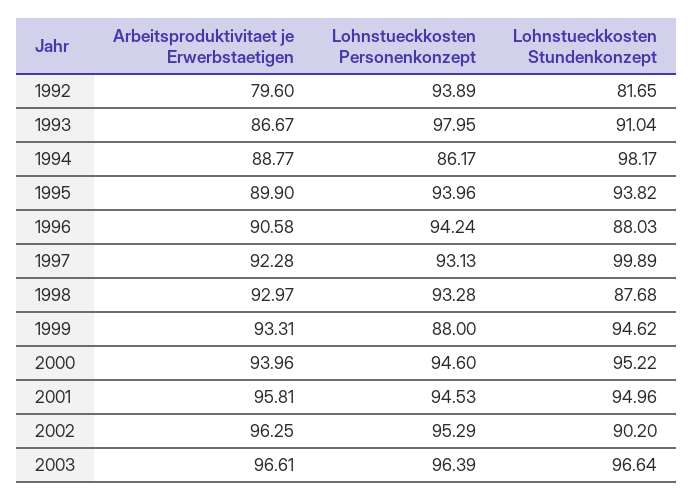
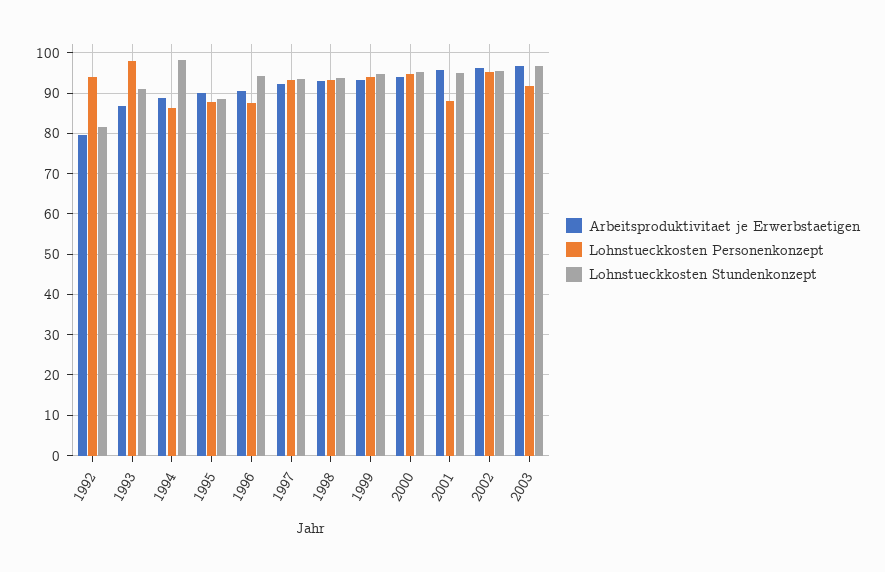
  {
    "Arbeitsproduktivitaet je Erwerbstaetigen": {
      "1992": 79.6,
      "1993": 86.67,
      "1994": 88.77,
      "1995": 89.9,
      "1996": 90.58,
      "1997": 92.28,
      "1998": 92.97,
      "1999": 93.31,
      "2000": 93.96,
      "2001": 95.81,
      "2002": 96.25,
      "2003": 96.61
    },
    "Lohnstueckkosten Personenkonzept": {
      "1992": 93.89,
      "1993": 97.95,
      "1994": 86.17,
-     "1995": 93.96,
+     "1995": 88,
-     "1996": 94.24,
+     "1996": 88,
      "1997": 93.13,
      "1998": 93.28,
-     "1999": 88,
+     "1999": 94,
      "2000": 94.6,
-     "2001": 94.53,
+     "2001": 88,
      "2002": 95.29,
-     "2003": 96.39
+     "2003": 92
    },
    "Lohnstueckkosten Stundenkonzept": {
      "1992": 81.65,
      "1993": 91.04,
      "1994": 98.17,
-     "1995": 93.82,
+     "1995": 88,
-     "1996": 88.03,
+     "1996": 94,
-     "1997": 99.89,
+     "1997": 94,
-     "1998": 87.68,
+     "1998": 94,
      "1999": 94.62,
      "2000": 95.22,
      "2001": 94.96,
-     "2002": 90.2,
+     "2002": 96,
      "2003": 96.64
    }
  }

